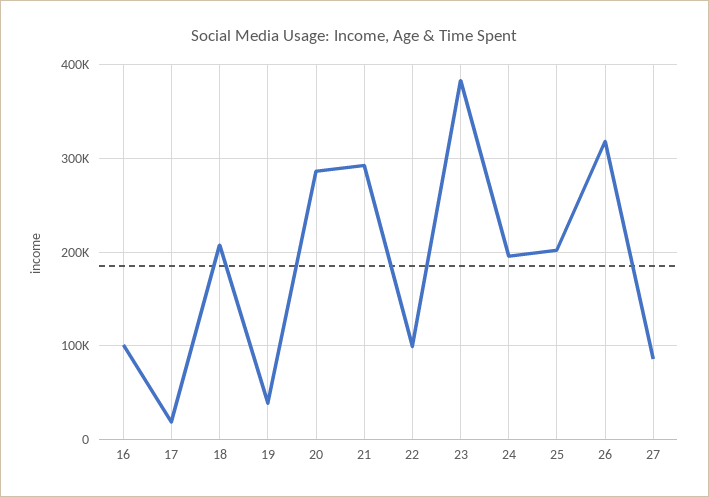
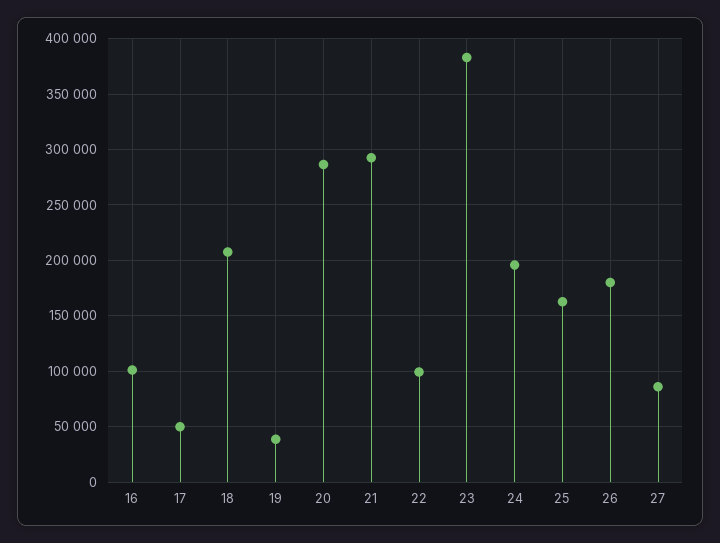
  {
    "16": 100000,
-   "17": 20000,
+   "17": 50000,
    "18": 210000,
    "19": 40000,
    "20": 290000,
    "21": 290000,
    "22": 100000,
    "23": 380000,
    "24": 200000,
-   "25": 200000,
+   "25": 160000,
-   "26": 320000,
+   "26": 180000,
    "27": 90000
  }

